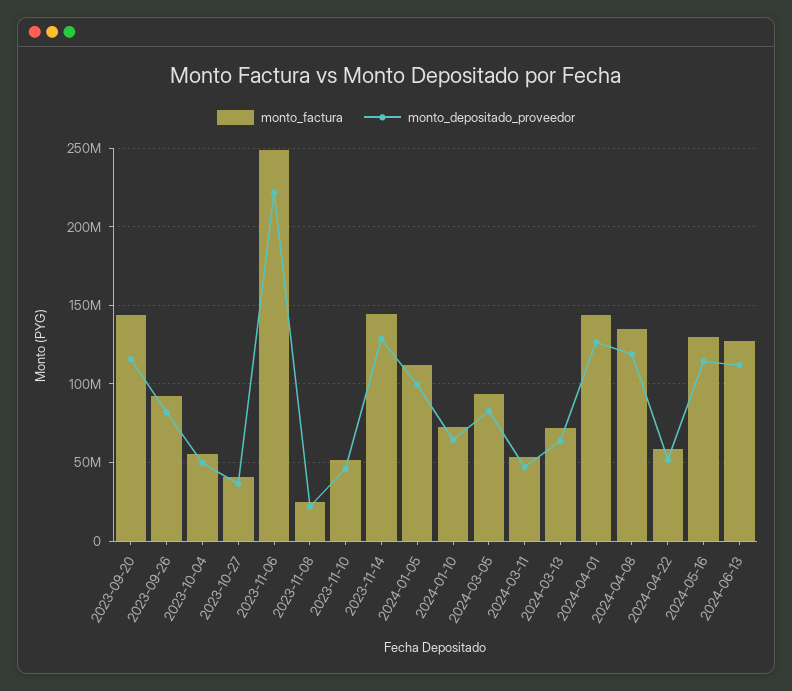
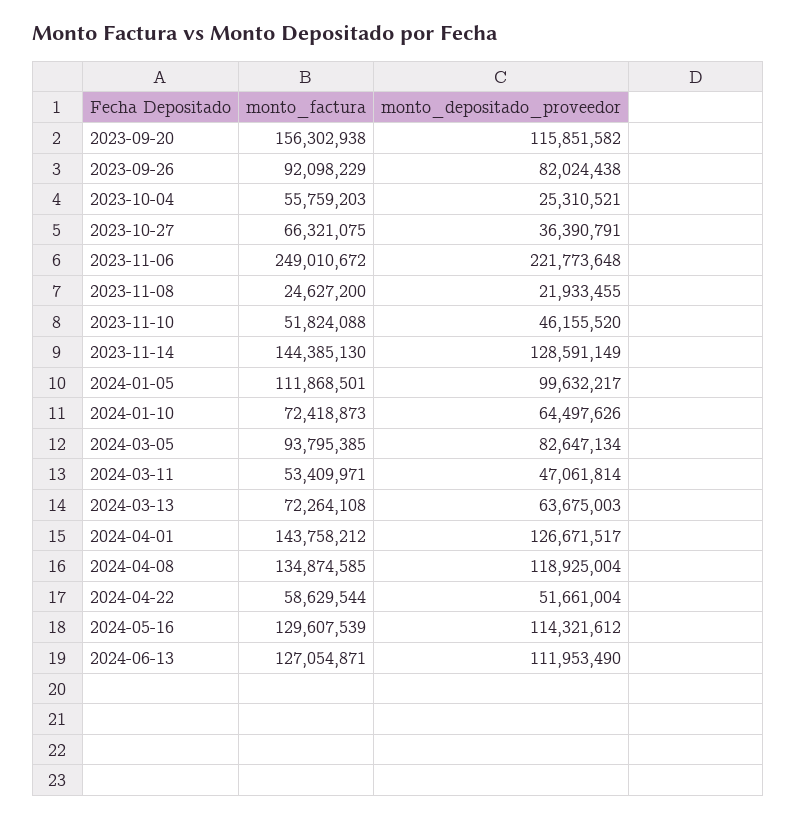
  {
    "monto_factura": {
-     "2023-09-20": 145000000,
+     "2023-09-20": 156302938,
      "2023-09-26": 92098229,
      "2023-10-04": 55759203,
-     "2023-10-27": 40000000,
+     "2023-10-27": 66321075,
      "2023-11-06": 249010672,
      "2023-11-08": 24627200,
      "2023-11-10": 51824088,
      "2023-11-14": 144385130,
      "2024-01-05": 111868501,
      "2024-01-10": 72418873,
      "2024-03-05": 93795385,
      "2024-03-11": 53409971,
      "2024-03-13": 72264108,
      "2024-04-01": 143758212,
      "2024-04-08": 134874585,
      "2024-04-22": 58629544,
      "2024-05-16": 129607539,
      "2024-06-13": 127054871
    },
    "monto_depositado_proveedor": {
      "2023-09-20": 115851582,
      "2023-09-26": 82024438,
-     "2023-10-04": 50000000,
+     "2023-10-04": 25310521,
      "2023-10-27": 36390791,
      "2023-11-06": 221773648,
      "2023-11-08": 21933455,
      "2023-11-10": 46155520,
      "2023-11-14": 128591149,
      "2024-01-05": 99632217,
      "2024-01-10": 64497626,
      "2024-03-05": 82647134,
      "2024-03-11": 47061814,
      "2024-03-13": 63675003,
      "2024-04-01": 126671517,
      "2024-04-08": 118925004,
      "2024-04-22": 51661004,
      "2024-05-16": 114321612,
      "2024-06-13": 111953490
    }
  }

